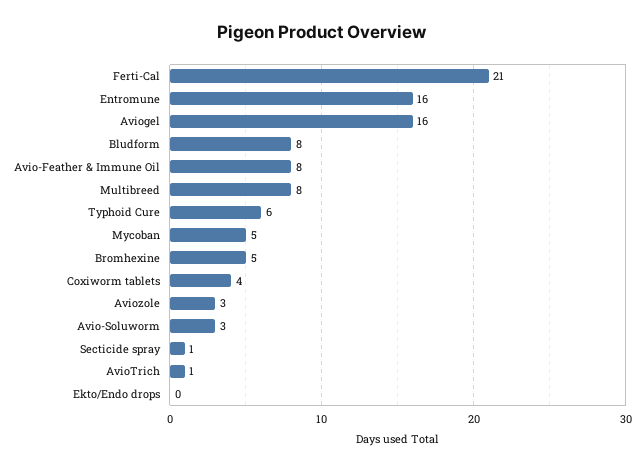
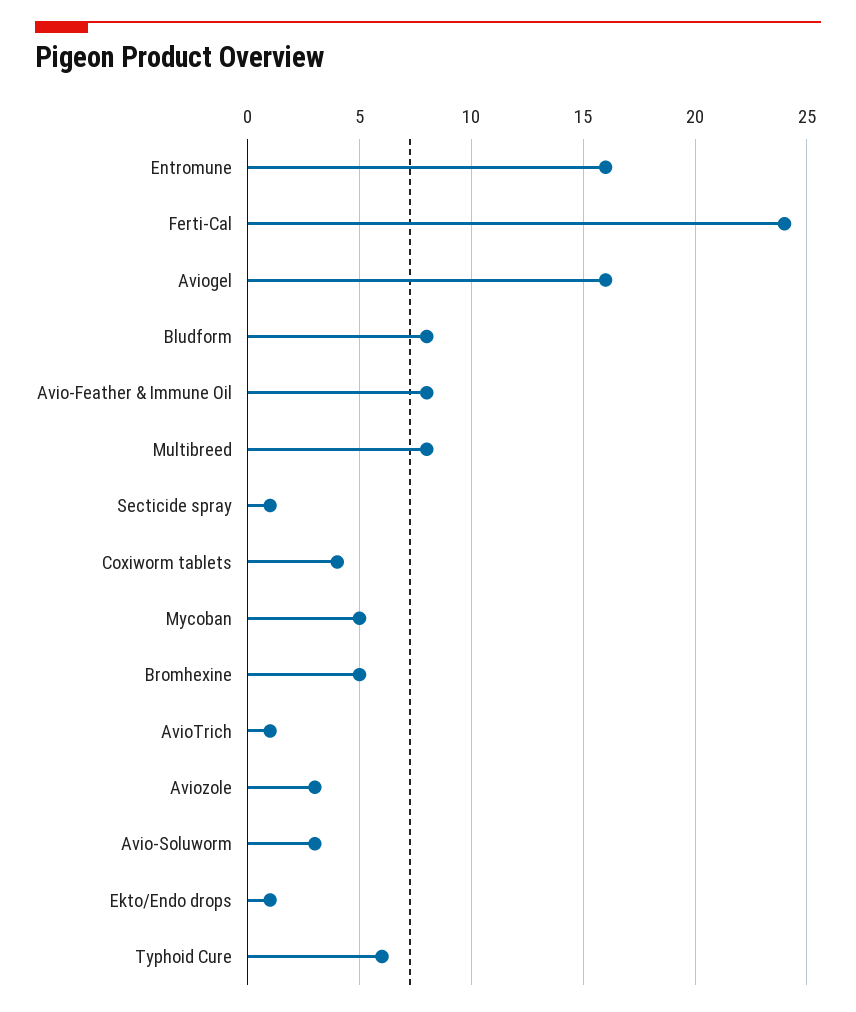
  {
-   "Ferti-Cal": 21,
+   "Ferti-Cal": 24,
    "Entromune": 16,
    "Aviogel": 16,
    "Bludform": 8,
    "Avio-Feather & Immune Oil": 8,
    "Multibreed": 8,
    "Typhoid Cure": 6,
    "Mycoban": 5,
    "Bromhexine": 5,
    "Coxiworm tablets": 4,
    "Aviozole": 3,
    "Avio-Soluworm": 3,
    "Secticide spray": 1,
    "AvioTrich": 1,
-   "Ekto/Endo drops": 0
+   "Ekto/Endo drops": 1
  }

